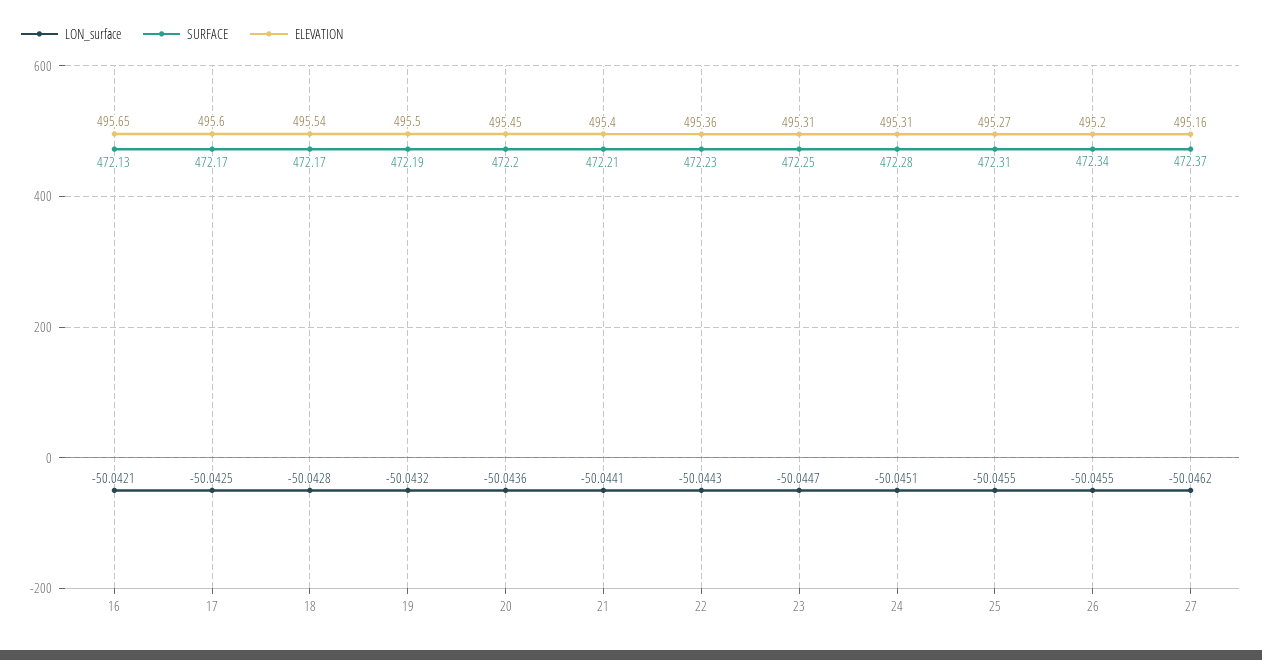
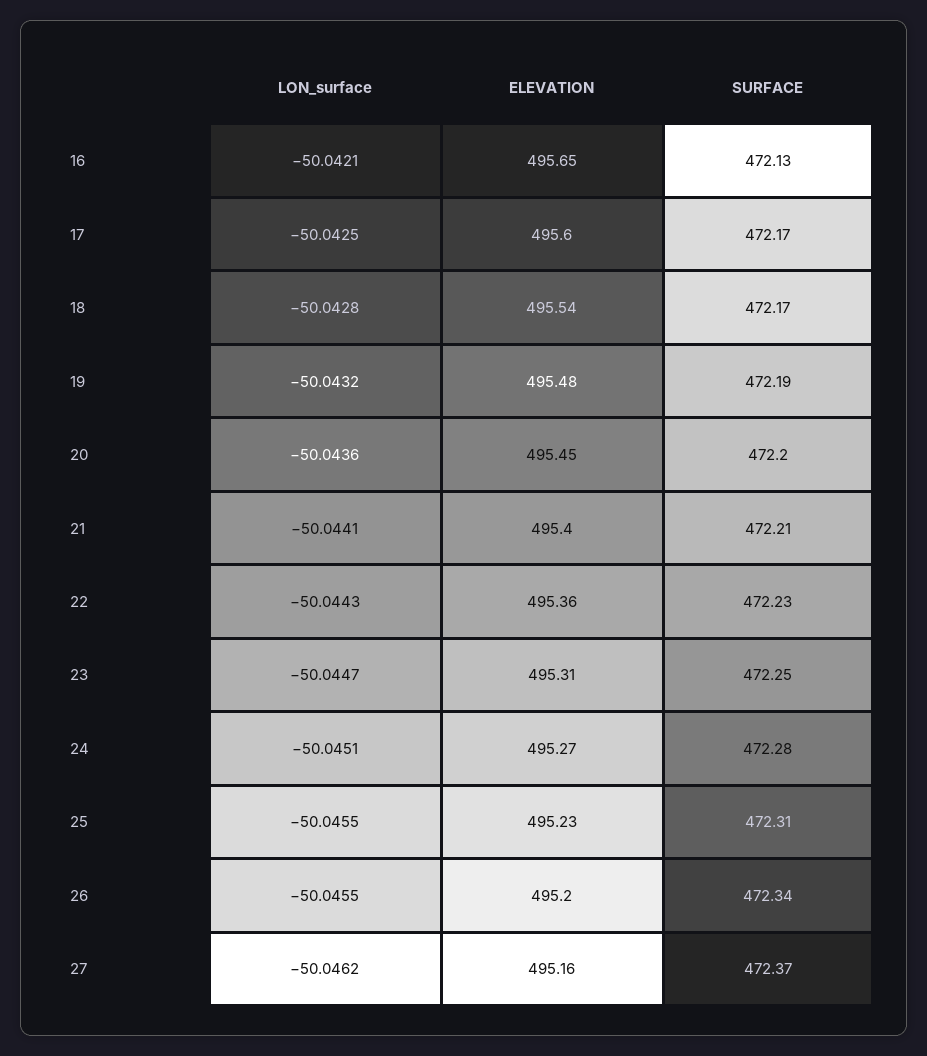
  {
    "LON_surface": {
      "16": -50.0421,
      "17": -50.0425,
      "18": -50.0428,
      "19": -50.0432,
      "20": -50.0436,
      "21": -50.0441,
      "22": -50.0443,
      "23": -50.0447,
      "24": -50.0451,
      "25": -50.0455,
      "26": -50.0455,
      "27": -50.0462
    },
    "SURFACE": {
      "16": 472.13,
      "17": 472.17,
      "18": 472.17,
      "19": 472.19,
      "20": 472.2,
      "21": 472.21,
      "22": 472.23,
      "23": 472.25,
      "24": 472.28,
      "25": 472.31,
      "26": 472.34,
      "27": 472.37
    },
    "ELEVATION": {
      "16": 495.65,
      "17": 495.6,
      "18": 495.54,
-     "19": 495.5,
+     "19": 495.48,
      "20": 495.45,
      "21": 495.4,
      "22": 495.36,
      "23": 495.31,
-     "24": 495.31,
+     "24": 495.27,
-     "25": 495.27,
+     "25": 495.23,
      "26": 495.2,
      "27": 495.16
    }
  }

